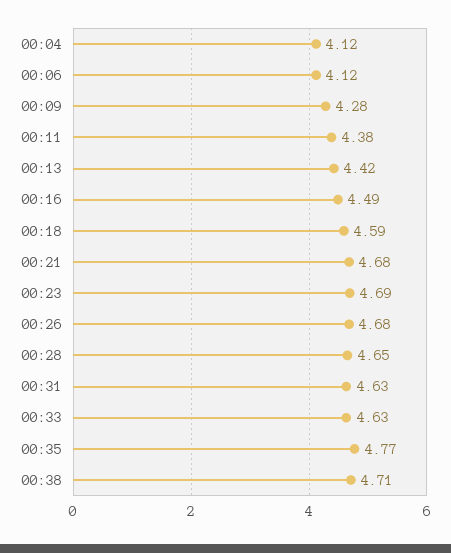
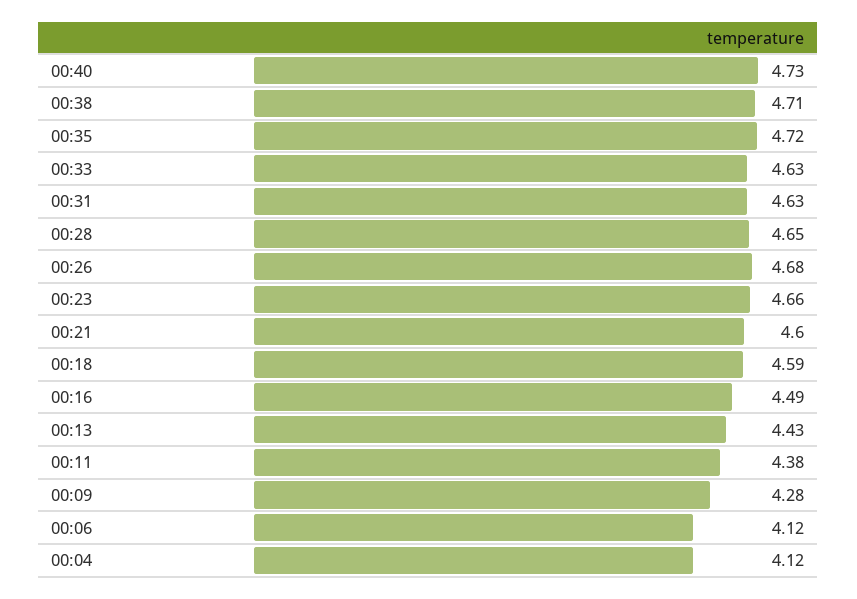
  {
    "00:04": 4.12,
    "00:06": 4.12,
    "00:09": 4.28,
    "00:11": 4.38,
-   "00:13": 4.42,
+   "00:13": 4.43,
    "00:16": 4.49,
    "00:18": 4.59,
-   "00:21": 4.68,
+   "00:21": 4.6,
-   "00:23": 4.69,
+   "00:23": 4.66,
    "00:26": 4.68,
    "00:28": 4.65,
    "00:31": 4.63,
    "00:33": 4.63,
-   "00:35": 4.77,
+   "00:35": 4.72,
-   "00:38": 4.71
+   "00:38": 4.71,
+   "00:40": 4.73
  }

